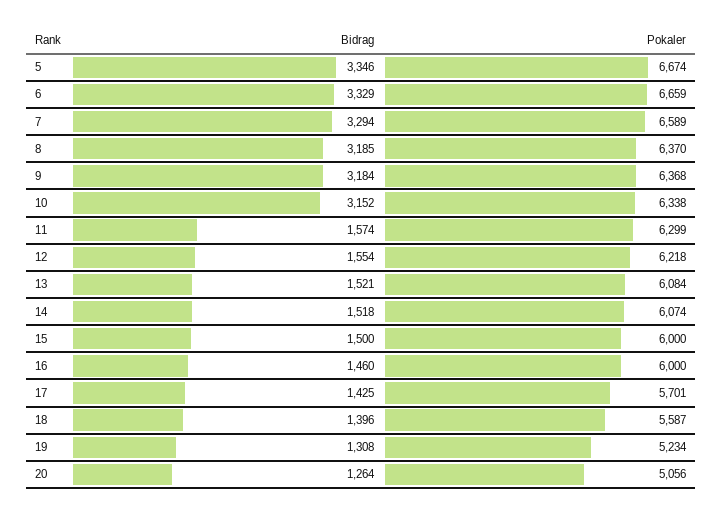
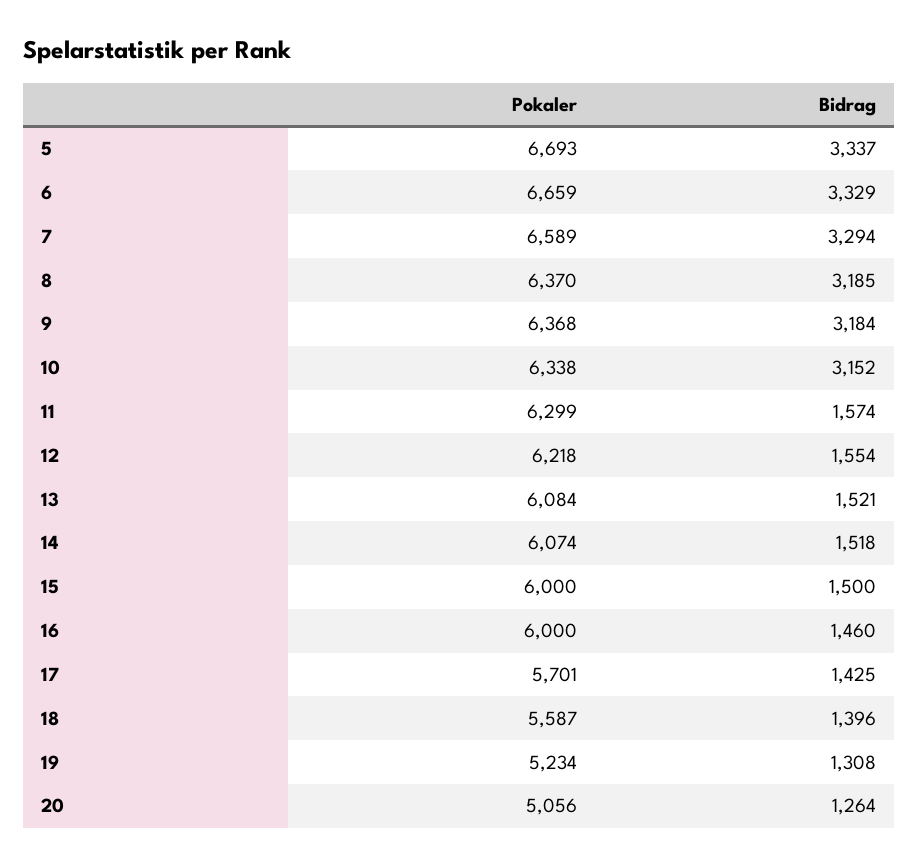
  {
    "Bidrag": {
-     "5": 3346,
+     "5": 3337,
      "6": 3329,
      "7": 3294,
      "8": 3185,
      "9": 3184,
      "10": 3152,
      "11": 1574,
      "12": 1554,
      "13": 1521,
      "14": 1518,
      "15": 1500,
      "16": 1460,
      "17": 1425,
      "18": 1396,
      "19": 1308,
      "20": 1264
    },
    "Pokaler": {
-     "5": 6674,
+     "5": 6693,
      "6": 6659,
      "7": 6589,
      "8": 6370,
      "9": 6368,
      "10": 6338,
      "11": 6299,
      "12": 6218,
      "13": 6084,
      "14": 6074,
      "15": 6000,
      "16": 6000,
      "17": 5701,
      "18": 5587,
      "19": 5234,
      "20": 5056
    }
  }

